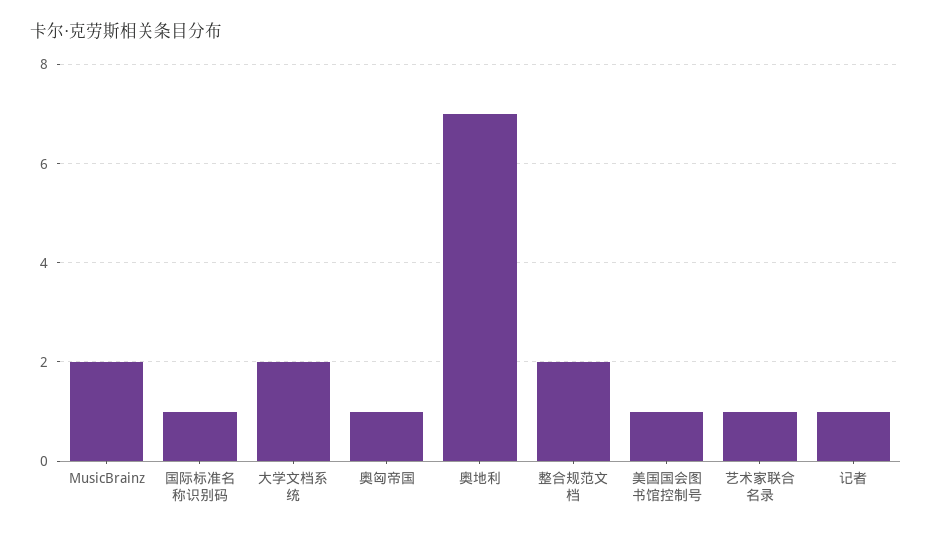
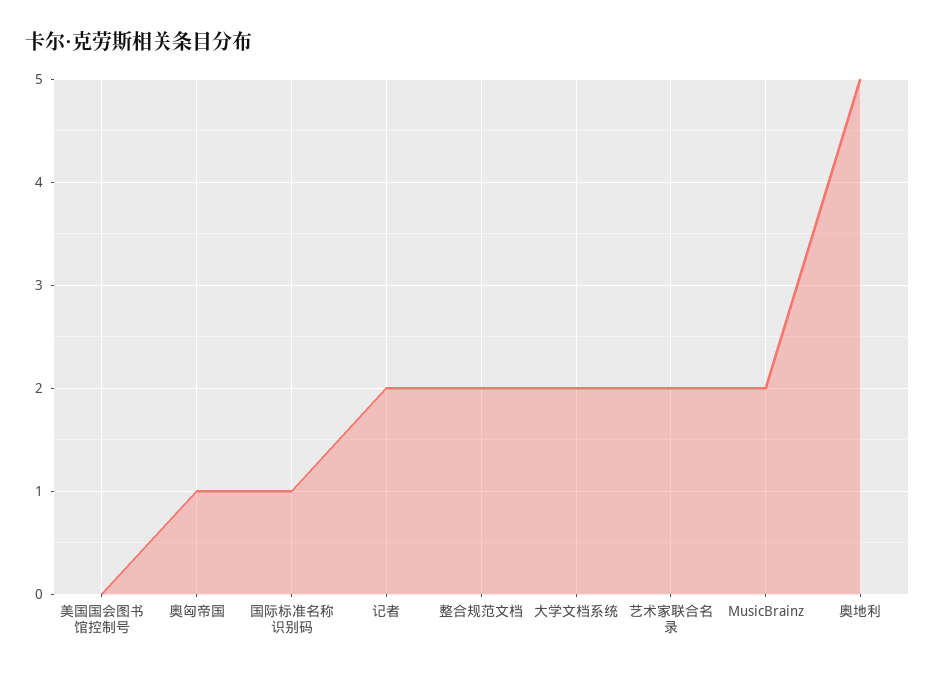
  {
    "MusicBrainz": 2,
    "国际标准名称识别码": 1,
    "大学文档系统": 2,
    "奥匈帝国": 1,
-   "奥地利": 7,
+   "奥地利": 5,
    "整合规范文档": 2,
-   "美国国会图书馆控制号": 1,
+   "美国国会图书馆控制号": 0,
-   "艺术家联合名录": 1,
+   "艺术家联合名录": 2,
-   "记者": 1
+   "记者": 2
  }

